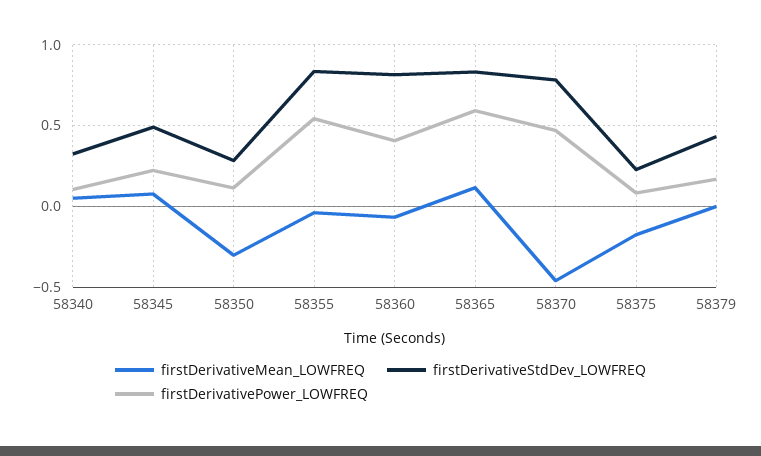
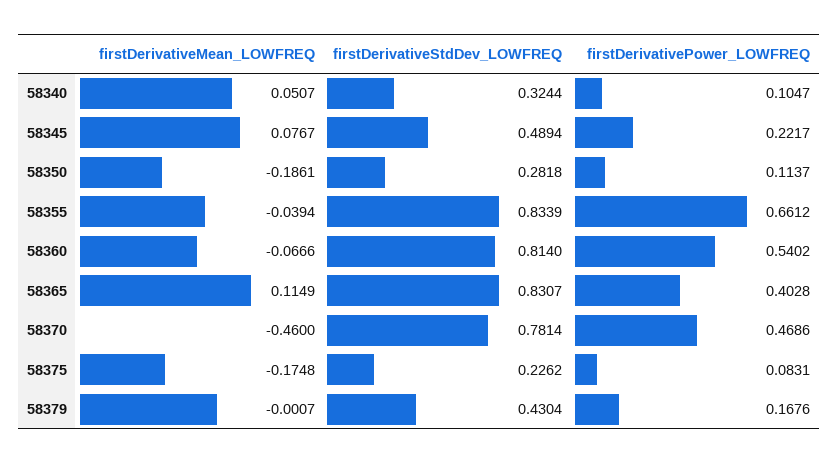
  {
    "firstDerivativeMean_LOWFREQ": {
      "58340": 0.0507,
      "58345": 0.0767,
-     "58350": -0.3,
+     "58350": -0.1861,
      "58355": -0.0394,
      "58360": -0.0666,
      "58365": 0.1149,
      "58370": -0.46,
      "58375": -0.1748,
      "58379": -0.0007
    },
    "firstDerivativeStdDev_LOWFREQ": {
      "58340": 0.3244,
      "58345": 0.4894,
      "58350": 0.2818,
      "58355": 0.8339,
      "58360": 0.814,
      "58365": 0.8307,
      "58370": 0.7814,
      "58375": 0.2262,
      "58379": 0.4304
    },
    "firstDerivativePower_LOWFREQ": {
      "58340": 0.1047,
      "58345": 0.2217,
      "58350": 0.1137,
-     "58355": 0.55,
+     "58355": 0.6612,
-     "58360": 0.4,
+     "58360": 0.5402,
-     "58365": 0.6,
+     "58365": 0.4028,
      "58370": 0.4686,
      "58375": 0.0831,
      "58379": 0.1676
    }
  }

